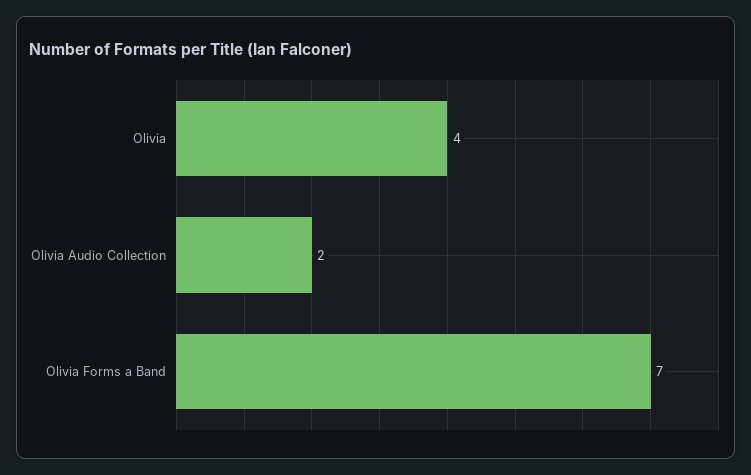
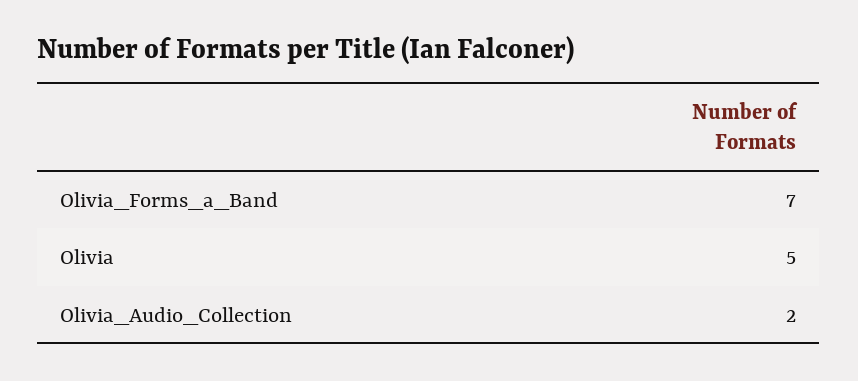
  {
-   "Olivia": 4,
+   "Olivia": 5,
    "Olivia Audio Collection": 2,
    "Olivia Forms a Band": 7
  }

